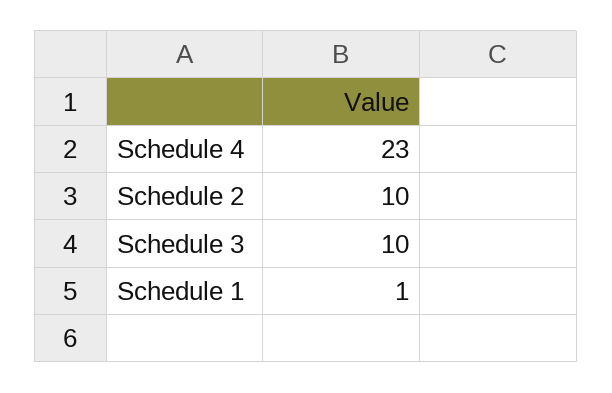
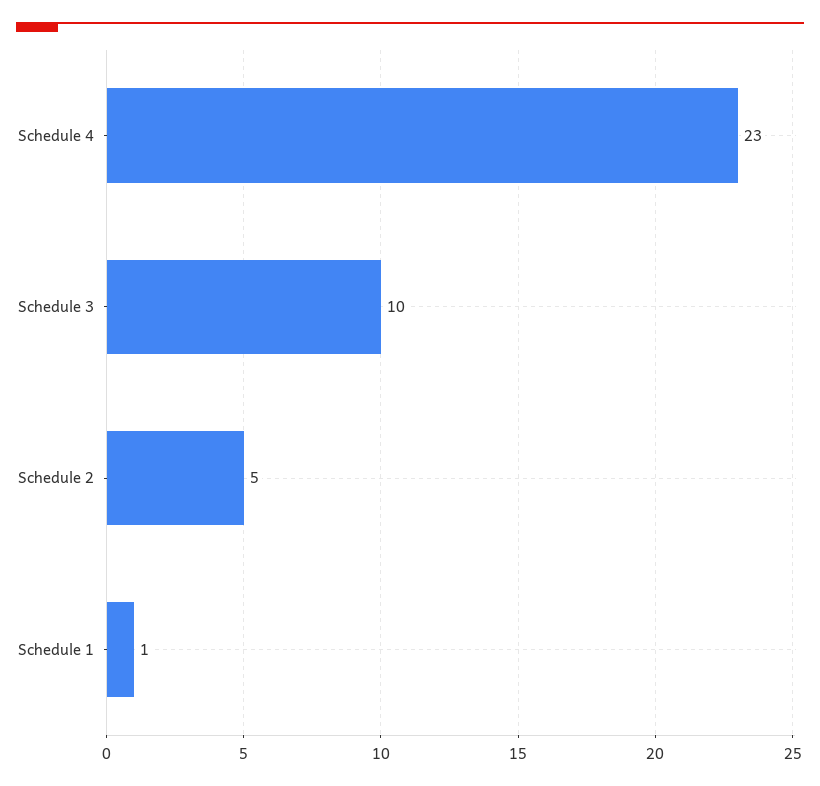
  {
    "Schedule 4": 23,
-   "Schedule 2": 10,
+   "Schedule 2": 5,
    "Schedule 3": 10,
    "Schedule 1": 1
  }

